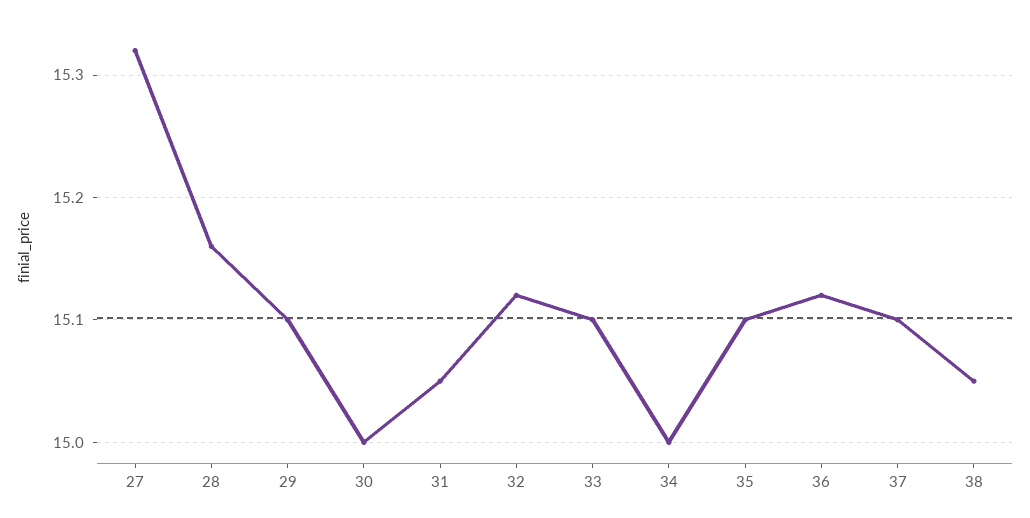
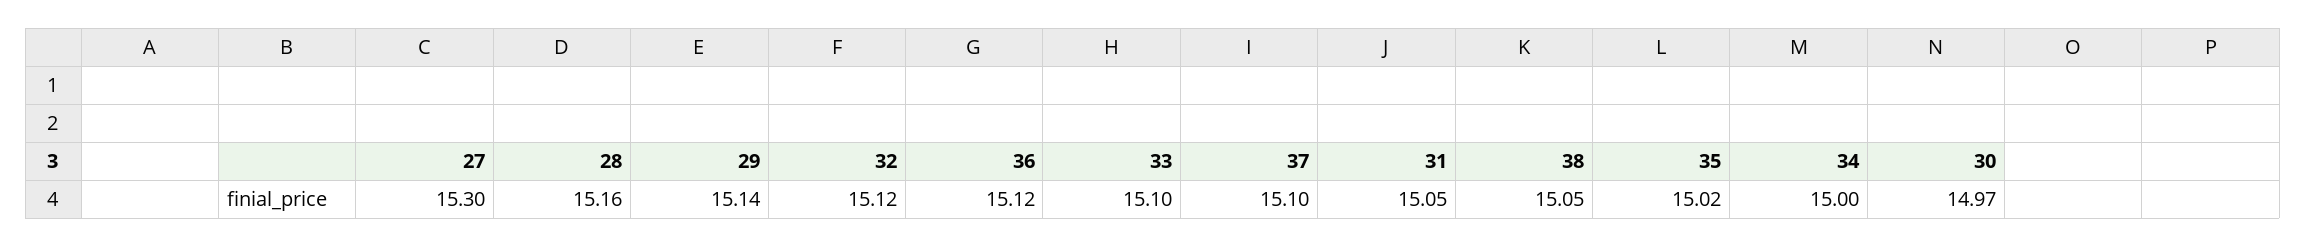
  {
-   "27": 15.32,
+   "27": 15.3,
    "28": 15.16,
-   "29": 15.1,
+   "29": 15.14,
-   "30": 15,
+   "30": 14.97,
    "31": 15.05,
    "32": 15.12,
    "33": 15.1,
    "34": 15,
-   "35": 15.1,
+   "35": 15.02,
    "36": 15.12,
    "37": 15.1,
    "38": 15.05
  }

